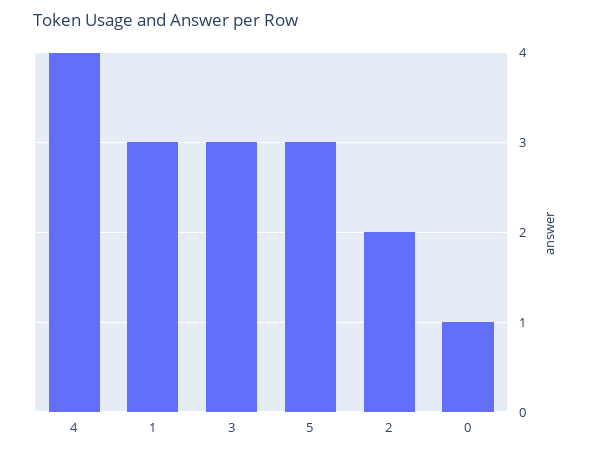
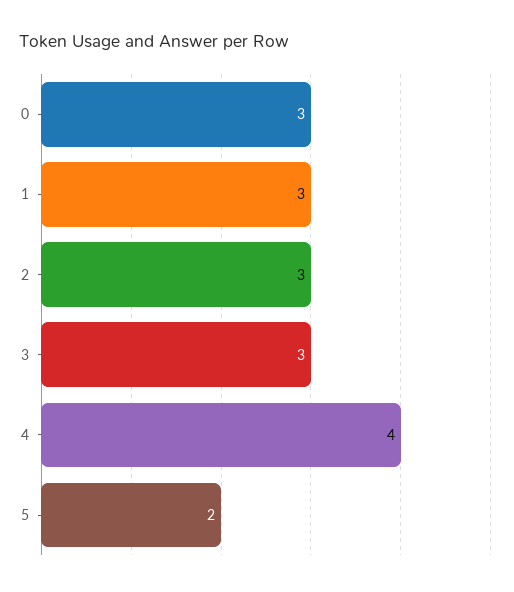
  {
    "4": 4,
    "1": 3,
    "3": 3,
-   "5": 3,
+   "5": 2,
-   "2": 2,
+   "2": 3,
-   "0": 1
+   "0": 3
  }

